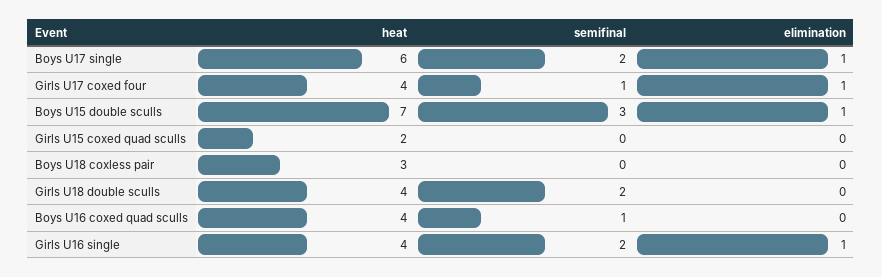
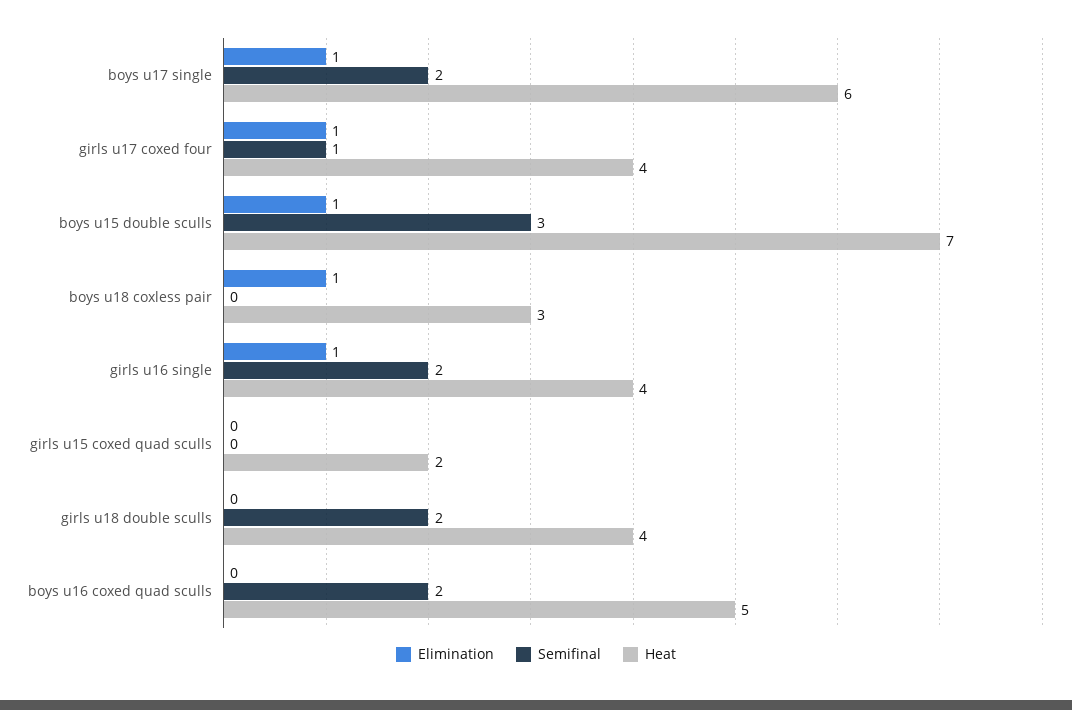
  {
    "heat": {
      "Boys U17 single": 6,
      "Girls U17 coxed four": 4,
      "Boys U15 double sculls": 7,
      "Girls U15 coxed quad sculls": 2,
      "Boys U18 coxless pair": 3,
      "Girls U18 double sculls": 4,
-     "Boys U16 coxed quad sculls": 4,
+     "Boys U16 coxed quad sculls": 5,
      "Girls U16 single": 4
    },
    "semifinal": {
      "Boys U17 single": 2,
      "Girls U17 coxed four": 1,
      "Boys U15 double sculls": 3,
      "Girls U15 coxed quad sculls": 0,
      "Boys U18 coxless pair": 0,
      "Girls U18 double sculls": 2,
-     "Boys U16 coxed quad sculls": 1,
+     "Boys U16 coxed quad sculls": 2,
      "Girls U16 single": 2
    },
    "elimination": {
      "Boys U17 single": 1,
      "Girls U17 coxed four": 1,
      "Boys U15 double sculls": 1,
      "Girls U15 coxed quad sculls": 0,
-     "Boys U18 coxless pair": 0,
+     "Boys U18 coxless pair": 1,
      "Girls U18 double sculls": 0,
      "Boys U16 coxed quad sculls": 0,
      "Girls U16 single": 1
    }
  }

